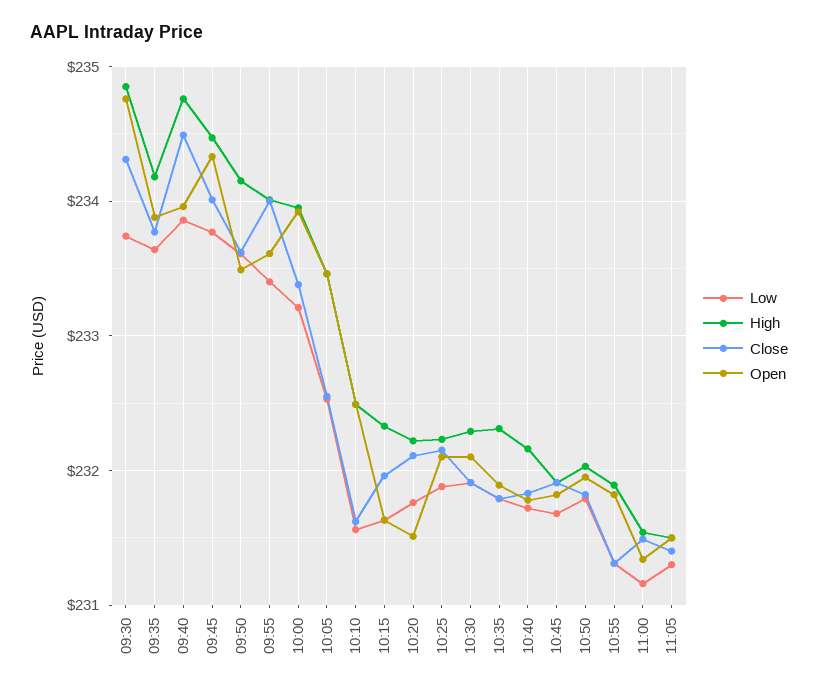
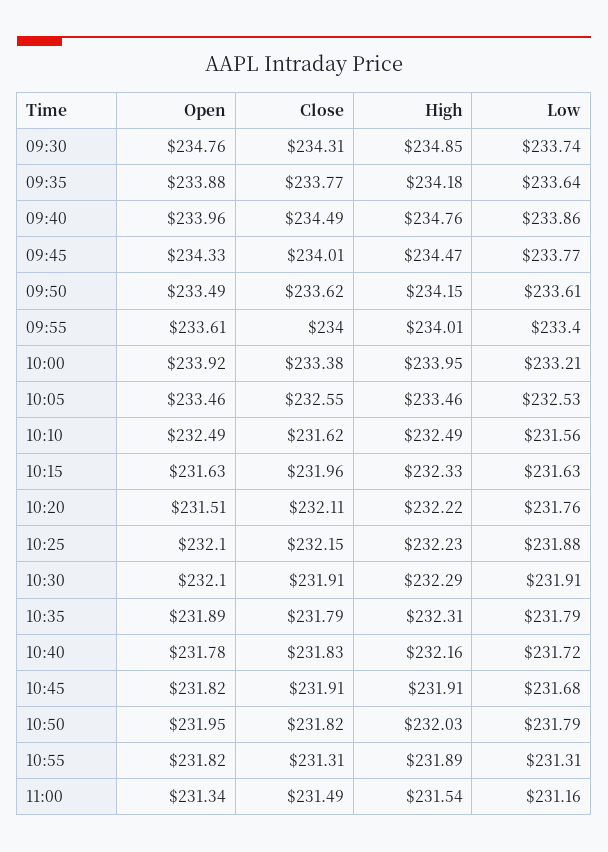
  {
    "Low": {
      "09:30": 233.74,
      "09:35": 233.64,
      "09:40": 233.86,
      "09:45": 233.77,
      "09:50": 233.61,
      "09:55": 233.4,
      "10:00": 233.21,
      "10:05": 232.53,
      "10:10": 231.56,
      "10:15": 231.63,
      "10:20": 231.76,
      "10:25": 231.88,
      "10:30": 231.91,
      "10:35": 231.79,
      "10:40": 231.72,
      "10:45": 231.68,
      "10:50": 231.79,
      "10:55": 231.31,
-     "11:00": 231.16,
+     "11:00": 231.16
-     "11:05": 231.3
    },
    "High": {
      "09:30": 234.85,
      "09:35": 234.18,
      "09:40": 234.76,
      "09:45": 234.47,
      "09:50": 234.15,
      "09:55": 234.01,
      "10:00": 233.95,
      "10:05": 233.46,
      "10:10": 232.49,
      "10:15": 232.33,
      "10:20": 232.22,
      "10:25": 232.23,
      "10:30": 232.29,
      "10:35": 232.31,
      "10:40": 232.16,
      "10:45": 231.91,
      "10:50": 232.03,
      "10:55": 231.89,
-     "11:00": 231.54,
+     "11:00": 231.54
-     "11:05": 231.5
    },
    "Close": {
      "09:30": 234.31,
      "09:35": 233.77,
      "09:40": 234.49,
      "09:45": 234.01,
      "09:50": 233.62,
      "09:55": 234,
      "10:00": 233.38,
      "10:05": 232.55,
      "10:10": 231.62,
      "10:15": 231.96,
      "10:20": 232.11,
      "10:25": 232.15,
      "10:30": 231.91,
      "10:35": 231.79,
      "10:40": 231.83,
      "10:45": 231.91,
      "10:50": 231.82,
      "10:55": 231.31,
-     "11:00": 231.49,
+     "11:00": 231.49
-     "11:05": 231.4
    },
    "Open": {
      "09:30": 234.76,
      "09:35": 233.88,
      "09:40": 233.96,
      "09:45": 234.33,
      "09:50": 233.49,
      "09:55": 233.61,
      "10:00": 233.92,
      "10:05": 233.46,
      "10:10": 232.49,
      "10:15": 231.63,
      "10:20": 231.51,
      "10:25": 232.1,
      "10:30": 232.1,
      "10:35": 231.89,
      "10:40": 231.78,
      "10:45": 231.82,
      "10:50": 231.95,
      "10:55": 231.82,
-     "11:00": 231.34,
+     "11:00": 231.34
-     "11:05": 231.5
    }
  }

